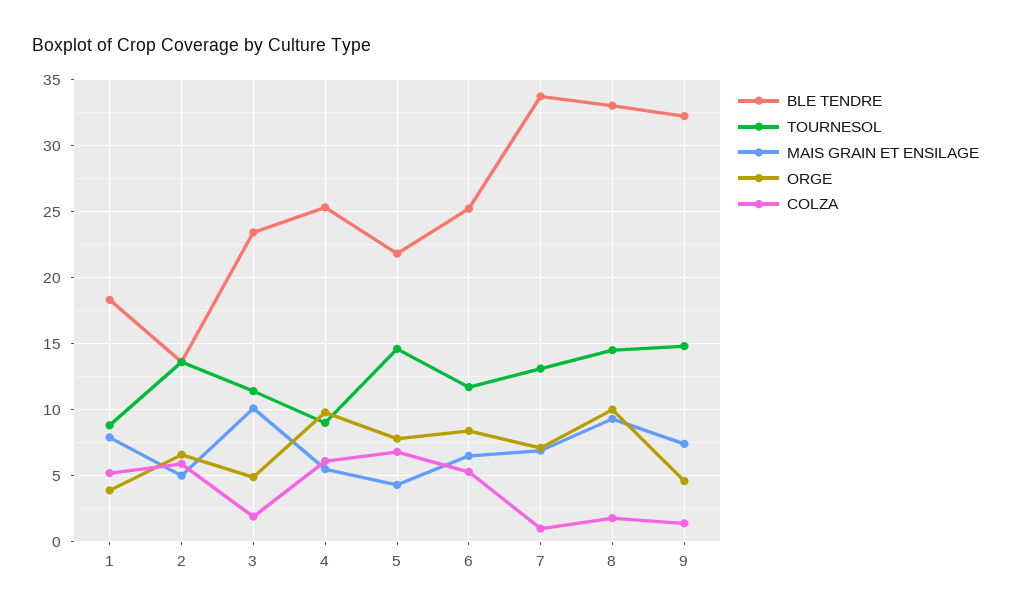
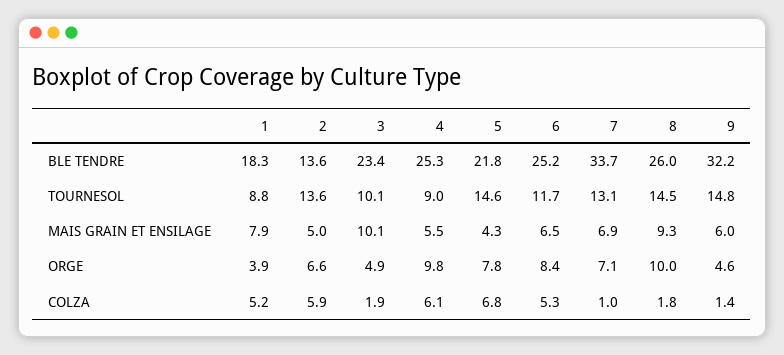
  {
    "BLE TENDRE": {
      "1": 18.3,
      "2": 13.6,
      "3": 23.4,
      "4": 25.3,
      "5": 21.8,
      "6": 25.2,
      "7": 33.7,
-     "8": 33,
+     "8": 26,
      "9": 32.2
    },
    "TOURNESOL": {
      "1": 8.8,
      "2": 13.6,
-     "3": 11.5,
+     "3": 10.1,
      "4": 9,
      "5": 14.6,
      "6": 11.7,
      "7": 13.1,
      "8": 14.5,
      "9": 14.8
    },
    "MAIS GRAIN ET ENSILAGE": {
      "1": 7.9,
      "2": 5,
      "3": 10.1,
      "4": 5.5,
      "5": 4.3,
      "6": 6.5,
      "7": 6.9,
      "8": 9.3,
-     "9": 7.5
+     "9": 6
    },
    "ORGE": {
      "1": 3.9,
      "2": 6.6,
      "3": 4.9,
      "4": 9.8,
      "5": 7.8,
      "6": 8.4,
      "7": 7.1,
      "8": 10,
      "9": 4.6
    },
    "COLZA": {
      "1": 5.2,
      "2": 5.9,
      "3": 1.9,
      "4": 6.1,
      "5": 6.8,
      "6": 5.3,
      "7": 1,
      "8": 1.8,
      "9": 1.4
    }
  }

